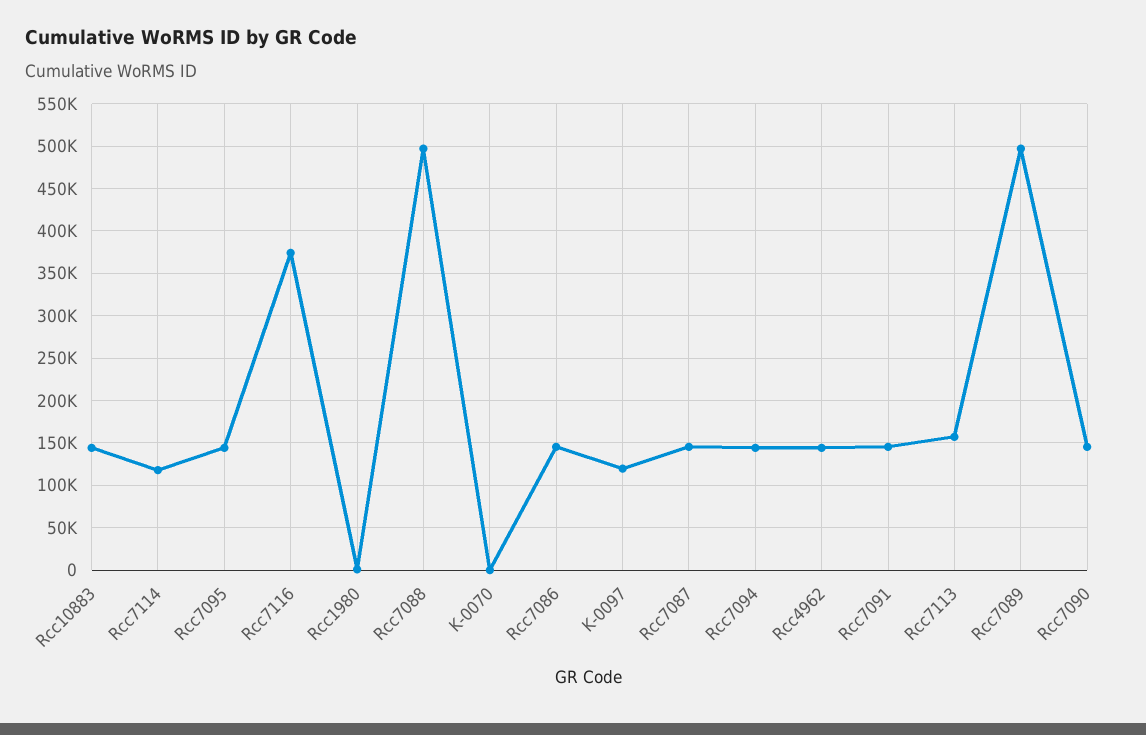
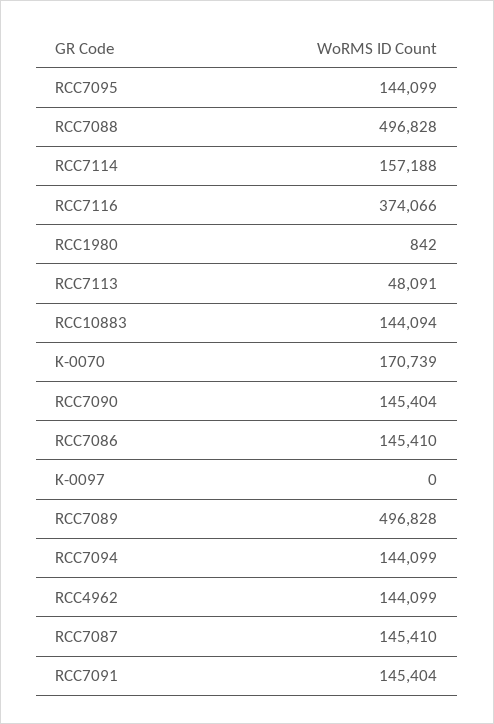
  {
    "Rcc10883": 144094,
-   "Rcc7114": 120000,
+   "Rcc7114": 157188,
    "Rcc7095": 144099,
    "Rcc7116": 374066,
    "Rcc1980": 842,
    "Rcc7088": 496828,
-   "K-0070": 0,
+   "K-0070": 170739,
    "Rcc7086": 145410,
-   "K-0097": 120000,
+   "K-0097": 0,
    "Rcc7087": 145410,
    "Rcc7094": 144099,
    "Rcc4962": 144099,
    "Rcc7091": 145404,
-   "Rcc7113": 160000,
+   "Rcc7113": 48091,
    "Rcc7089": 496828,
    "Rcc7090": 145404
  }

